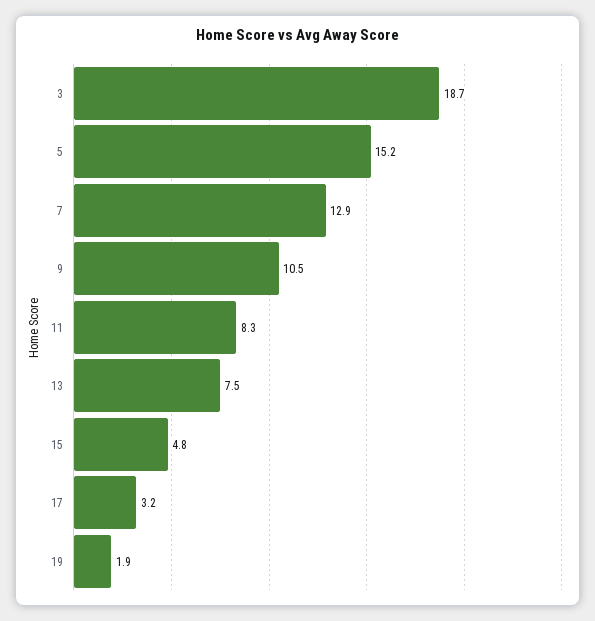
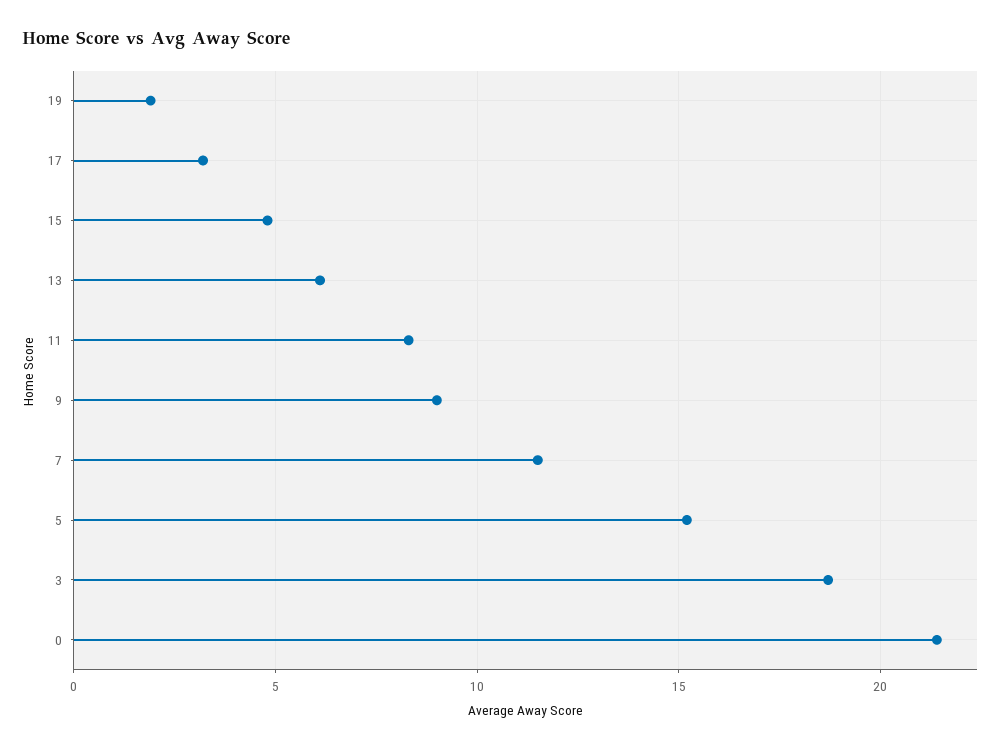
  {
    "3": 18.7,
    "5": 15.2,
-   "7": 12.9,
+   "7": 11.5,
-   "9": 10.5,
+   "9": 9,
    "11": 8.3,
-   "13": 7.5,
+   "13": 6,
    "15": 4.8,
    "17": 3.2,
-   "19": 1.9
+   "19": 1.9,
+   "0": 21.5
  }

